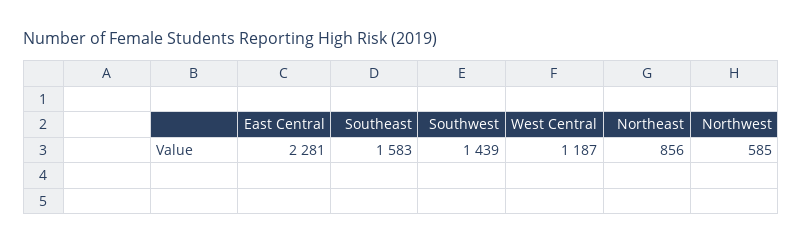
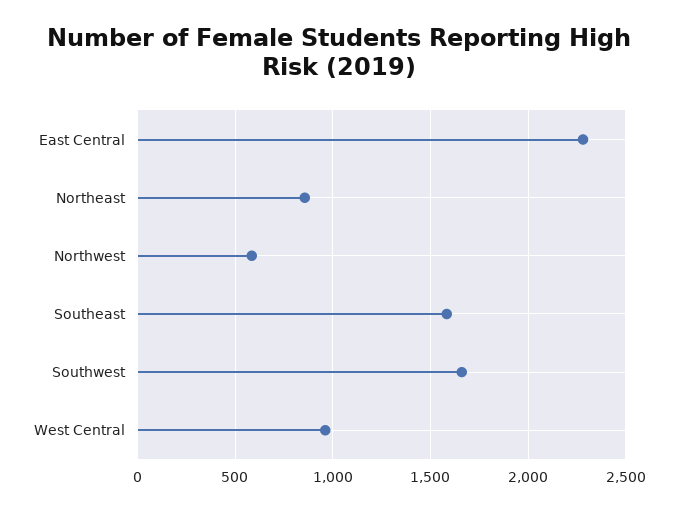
  {
    "East Central": 2281,
    "Southeast": 1583,
-   "Southwest": 1439,
+   "Southwest": 1650,
-   "West Central": 1187,
+   "West Central": 950,
    "Northeast": 856,
    "Northwest": 585
  }

